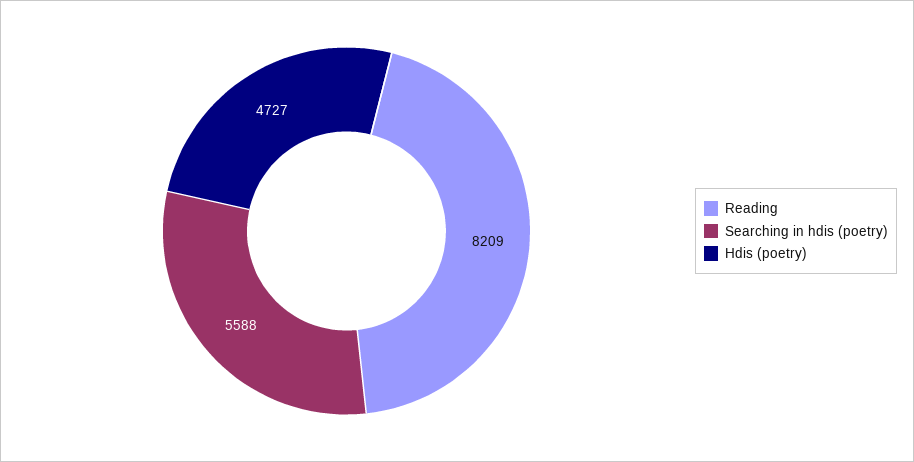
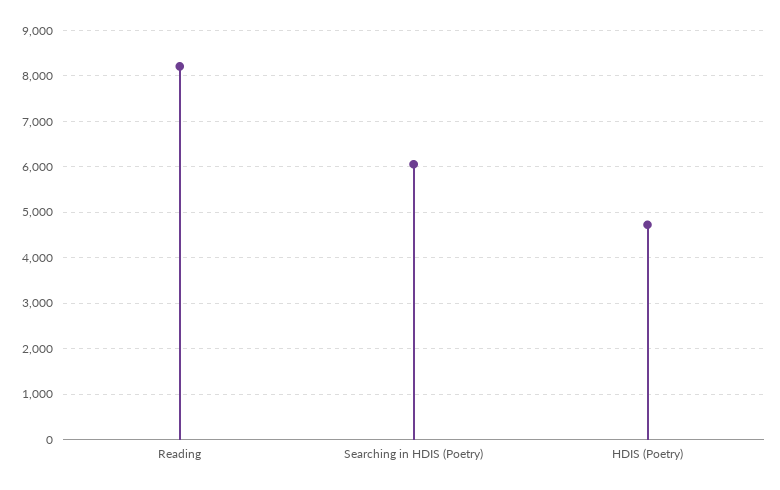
  {
    "Reading": 8209,
-   "Searching in hdis (poetry)": 5588,
+   "Searching in hdis (poetry)": 6000,
    "Hdis (poetry)": 4727
  }

